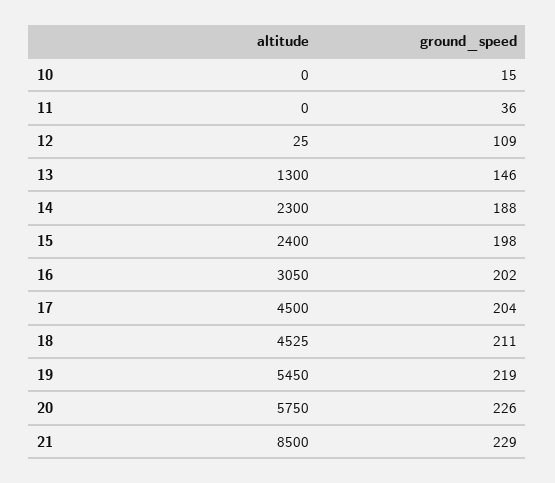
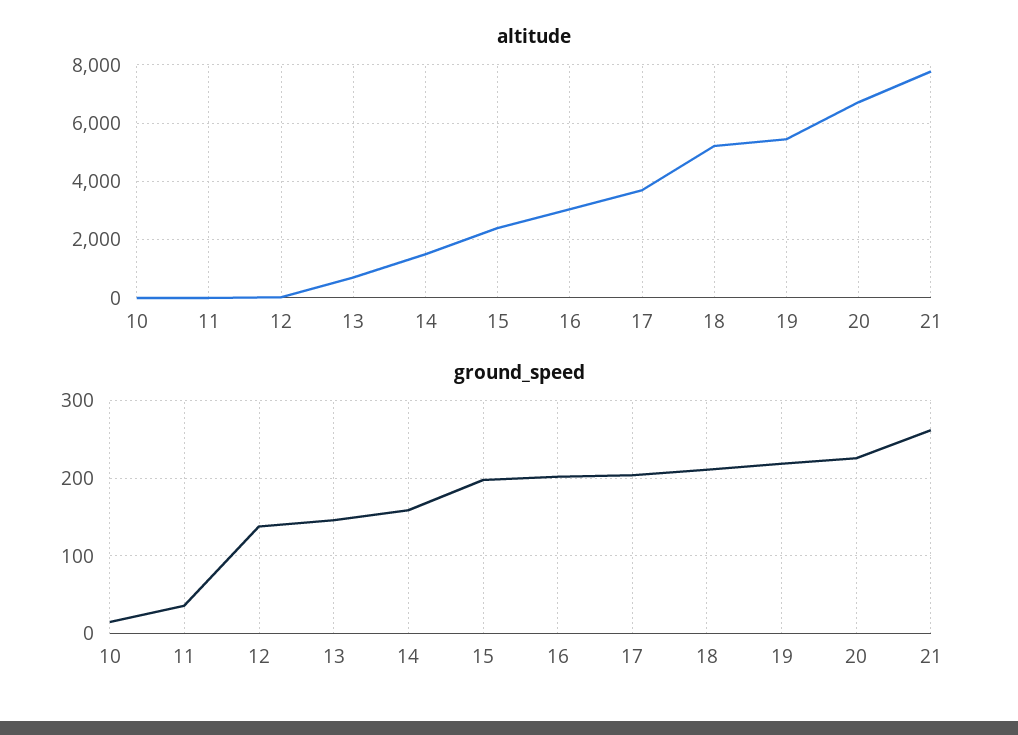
  {
    "altitude": {
      "10": 0,
      "11": 0,
      "12": 25,
-     "13": 1300,
+     "13": 750,
-     "14": 2300,
+     "14": 1500,
      "15": 2400,
      "16": 3050,
-     "17": 4500,
+     "17": 3750,
-     "18": 4525,
+     "18": 5250,
      "19": 5450,
-     "20": 5750,
+     "20": 6750,
-     "21": 8500
+     "21": 7750
    },
    "ground_speed": {
      "10": 15,
      "11": 36,
-     "12": 109,
+     "12": 140,
      "13": 146,
-     "14": 188,
+     "14": 160,
      "15": 198,
      "16": 202,
      "17": 204,
      "18": 211,
      "19": 219,
      "20": 226,
-     "21": 229
+     "21": 260
    }
  }

